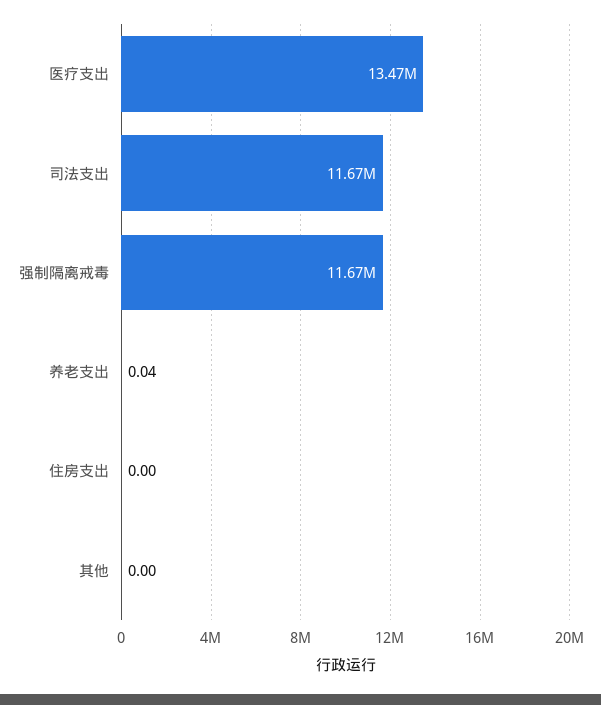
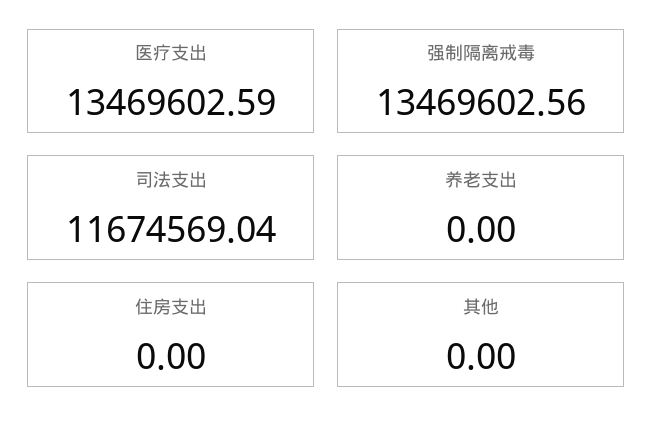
  {
    "医疗支出": 13469602.59,
    "司法支出": 11674569.04,
-   "强制隔离戒毒": 11670000,
+   "强制隔离戒毒": 13469602.56,
-   "养老支出": 0.04,
+   "养老支出": 0,
    "住房支出": 0,
    "其他": 0
  }

